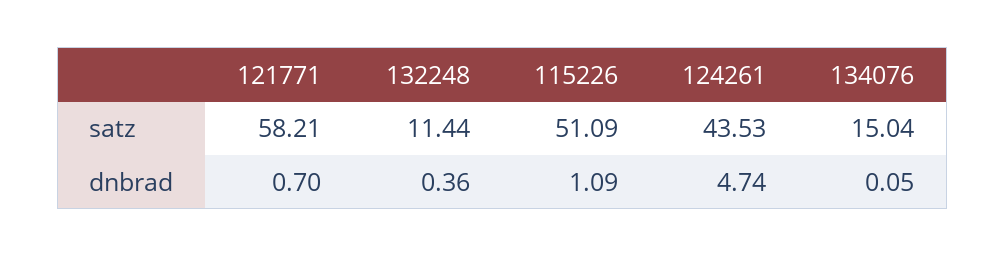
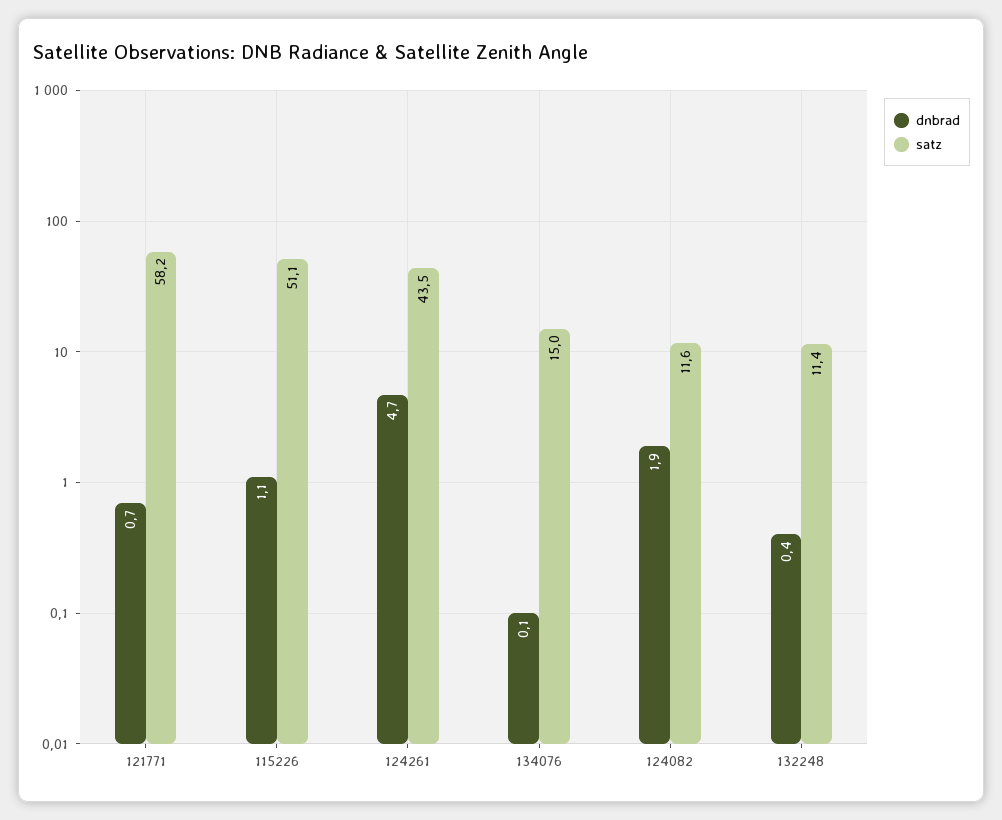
  {
    "satz": {
      "121771": 58.21,
      "132248": 11.44,
      "115226": 51.09,
      "124261": 43.53,
-     "134076": 15.04
+     "134076": 15.04,
+     "124082": 11.6
    },
    "dnbrad": {
      "121771": 0.7,
      "132248": 0.36,
      "115226": 1.09,
      "124261": 4.74,
-     "134076": 0.05
+     "134076": 0.05,
+     "124082": 1.9
    }
  }

